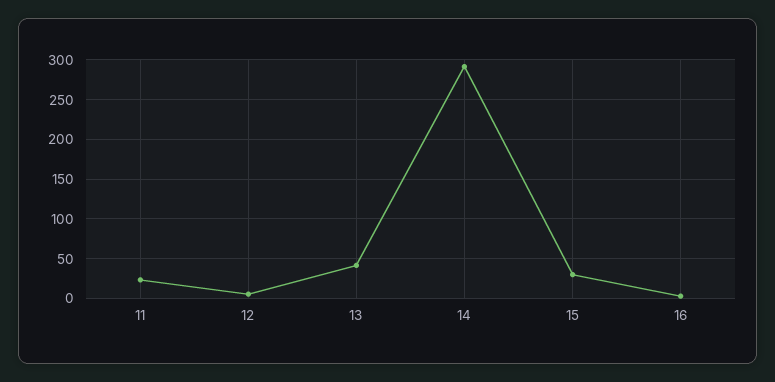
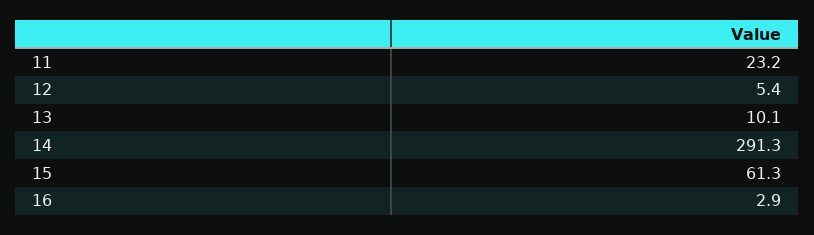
  {
    "11": 23.2,
    "12": 5.4,
-   "13": 40,
+   "13": 10.1,
    "14": 291.3,
-   "15": 30,
+   "15": 61.3,
    "16": 2.9
  }

